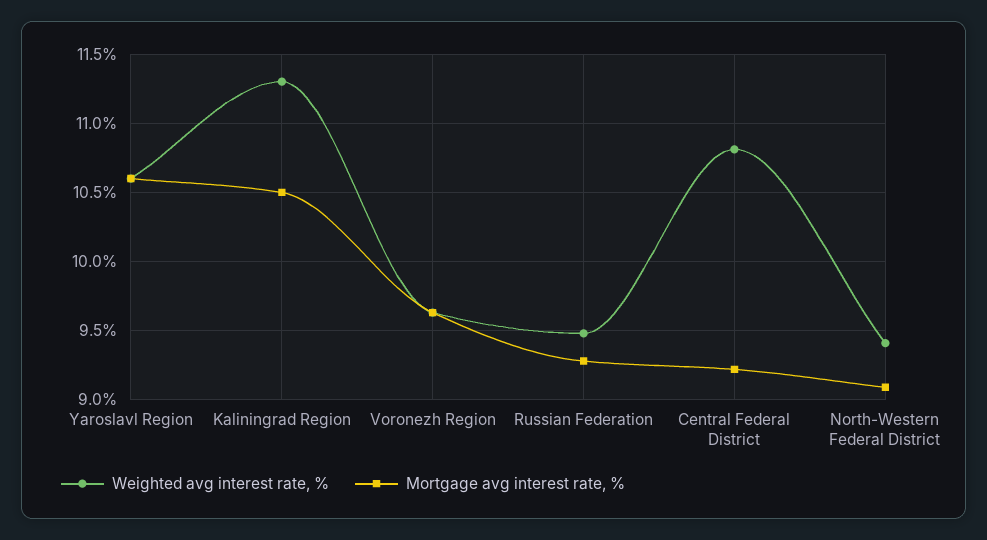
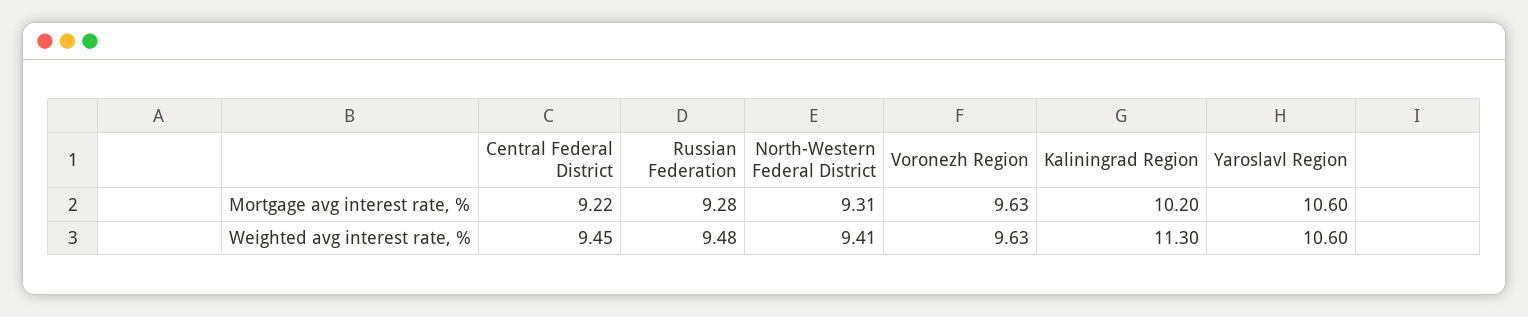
  {
    "Weighted avg interest rate, %": {
      "Yaroslavl Region": 10.6,
      "Kaliningrad Region": 11.3,
      "Voronezh Region": 9.63,
      "Russian Federation": 9.48,
-     "Central Federal District": 10.8,
+     "Central Federal District": 9.45,
      "North-Western Federal District": 9.41
    },
    "Mortgage avg interest rate, %": {
      "Yaroslavl Region": 10.6,
-     "Kaliningrad Region": 10.5,
+     "Kaliningrad Region": 10.2,
      "Voronezh Region": 9.63,
      "Russian Federation": 9.28,
      "Central Federal District": 9.22,
-     "North-Western Federal District": 9.1
+     "North-Western Federal District": 9.31
    }
  }

